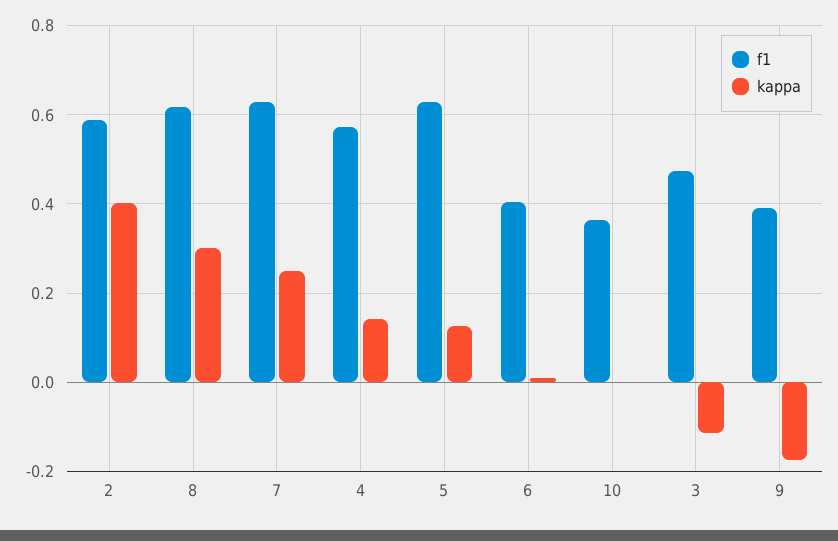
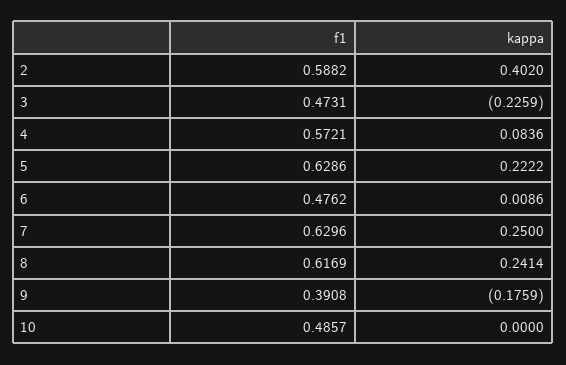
  {
    "f1": {
      "2": 0.5882,
      "8": 0.6169,
      "7": 0.6296,
      "4": 0.5721,
      "5": 0.6286,
-     "6": 0.4,
+     "6": 0.4762,
-     "10": 0.36,
+     "10": 0.4857,
      "3": 0.4731,
      "9": 0.3908
    },
    "kappa": {
      "2": 0.402,
-     "8": 0.3,
+     "8": 0.2414,
      "7": 0.25,
-     "4": 0.14,
+     "4": 0.0836,
-     "5": 0.12,
+     "5": 0.2222,
      "6": 0.0086,
      "10": 0,
-     "3": -0.12,
+     "3": -0.2259,
      "9": -0.1759
    }
  }

